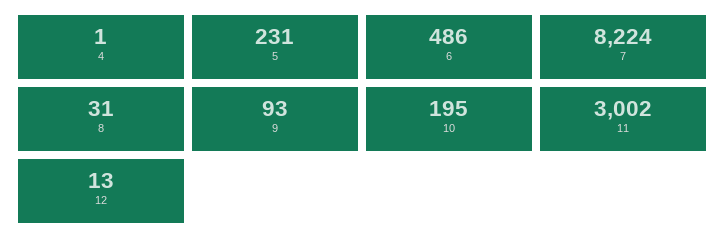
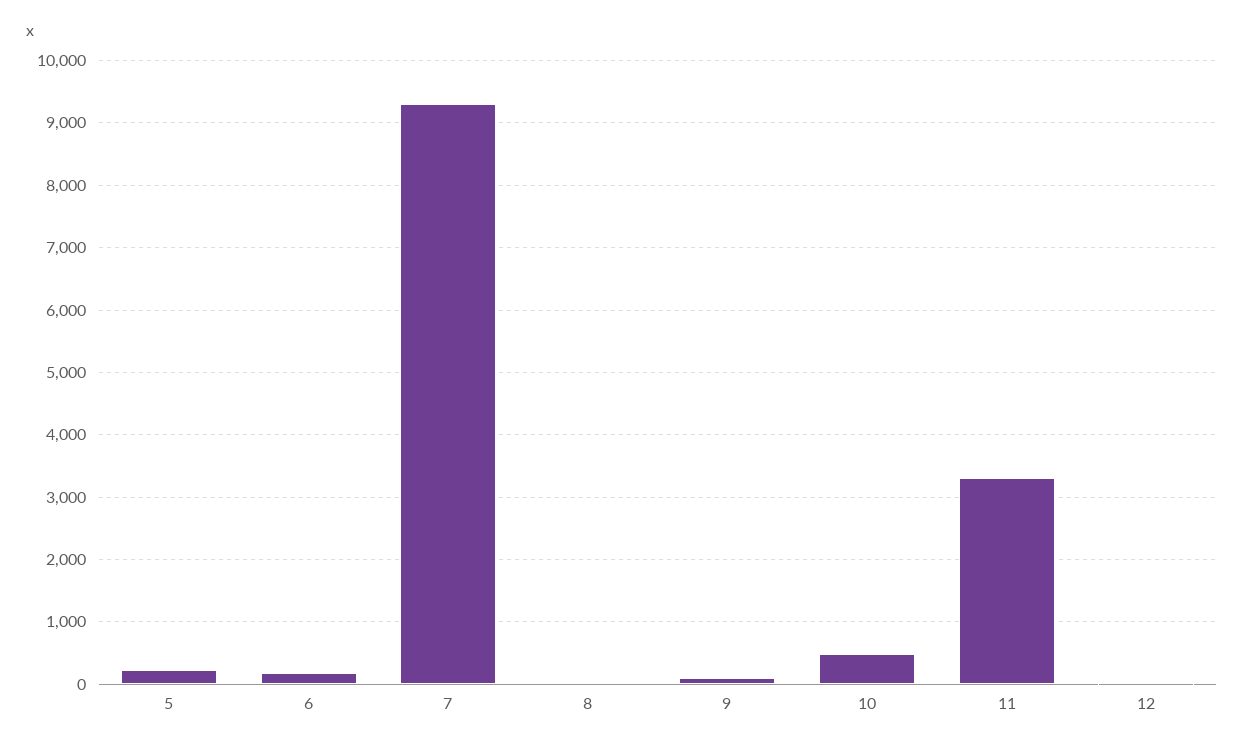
  {
-   "4": 1,
    "5": 231,
-   "6": 486,
+   "6": 200,
-   "7": 8224,
+   "7": 9300,
    "8": 31,
    "9": 93,
-   "10": 195,
+   "10": 500,
-   "11": 3002,
+   "11": 3300,
    "12": 13
  }

